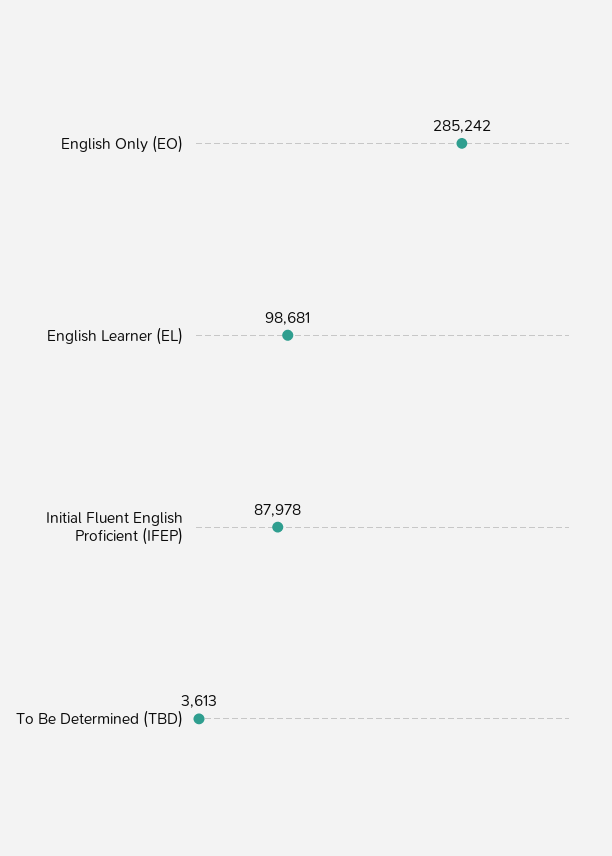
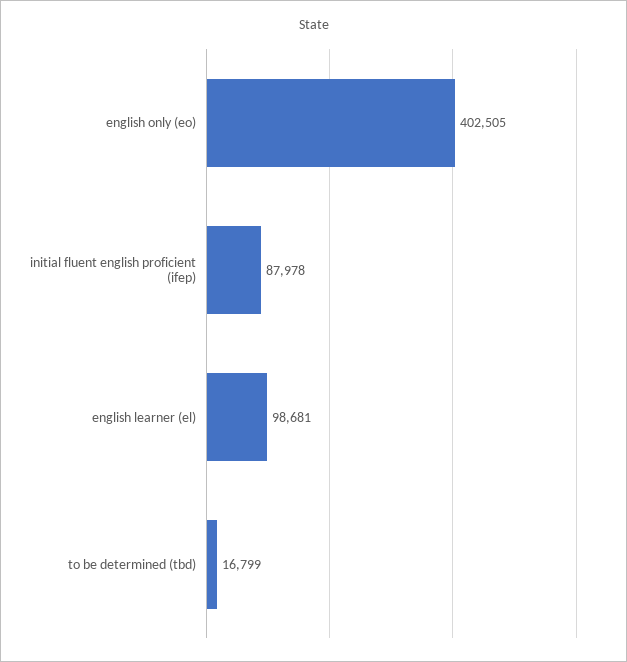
  {
-   "English Only (EO)": 285242,
+   "English Only (EO)": 402505,
    "English Learner (EL)": 98681,
    "Initial Fluent English Proficient (IFEP)": 87978,
-   "To Be Determined (TBD)": 3613
+   "To Be Determined (TBD)": 16799
  }

